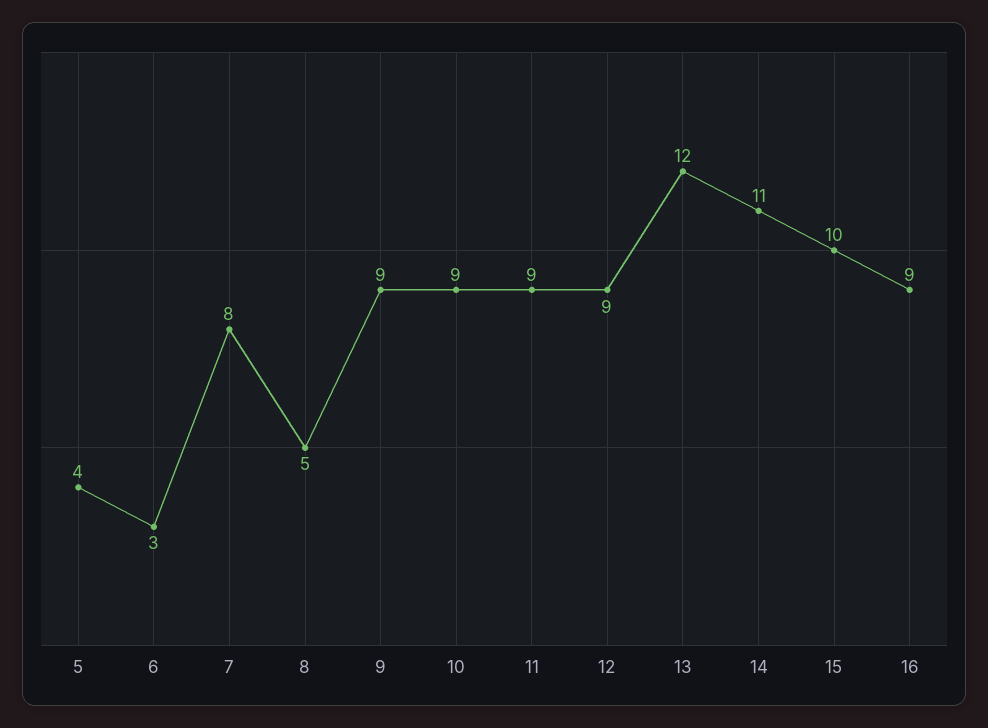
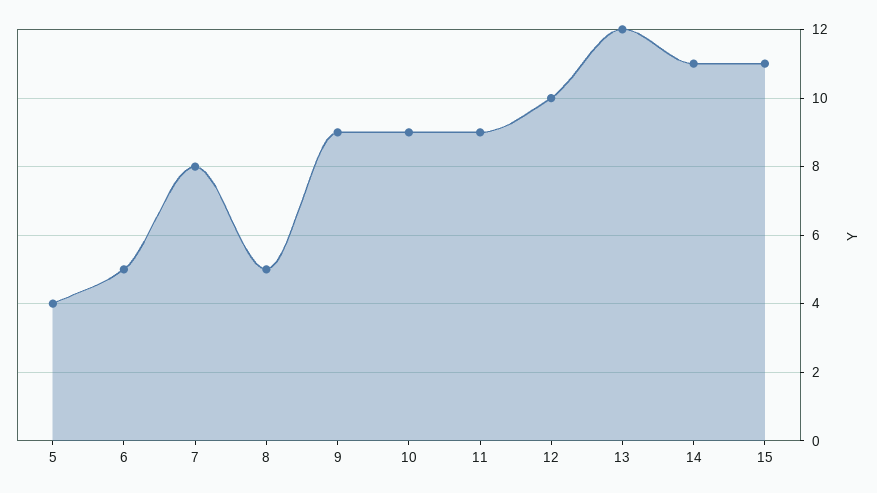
  {
    "5": 4,
-   "6": 3,
+   "6": 5,
    "7": 8,
    "8": 5,
    "9": 9,
    "10": 9,
    "11": 9,
-   "12": 9,
+   "12": 10,
    "13": 12,
    "14": 11,
-   "15": 10,
+   "15": 11
-   "16": 9
  }

